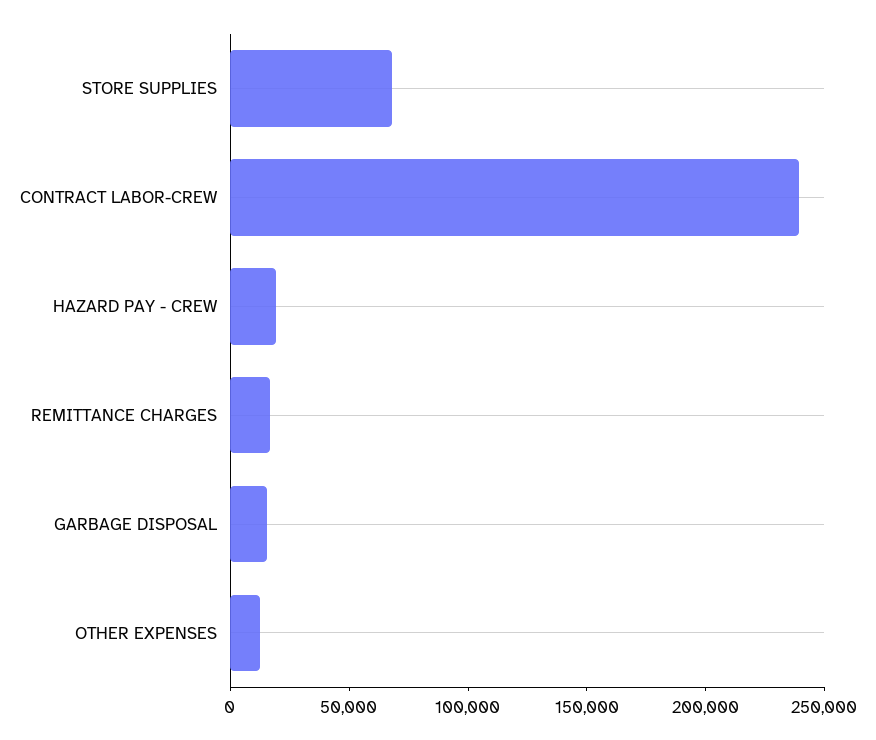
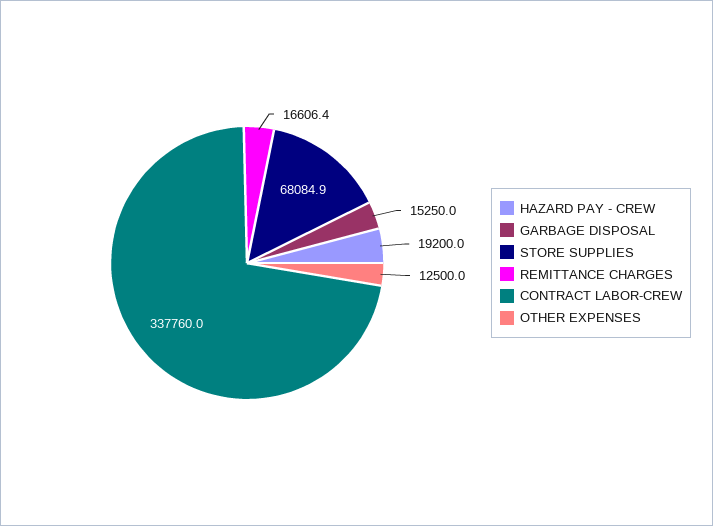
  {
    "STORE SUPPLIES": 68084.9,
-   "CONTRACT LABOR-CREW": 240000,
+   "CONTRACT LABOR-CREW": 337760,
    "HAZARD PAY - CREW": 19200,
    "REMITTANCE CHARGES": 16606.4,
    "GARBAGE DISPOSAL": 15250,
    "OTHER EXPENSES": 12500
  }

